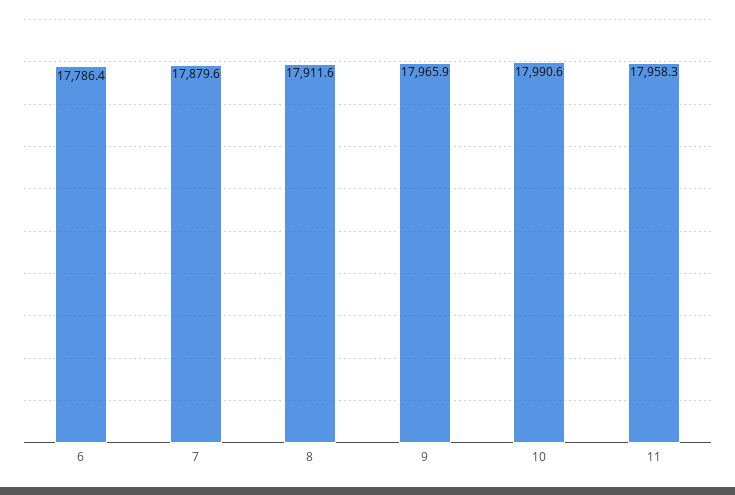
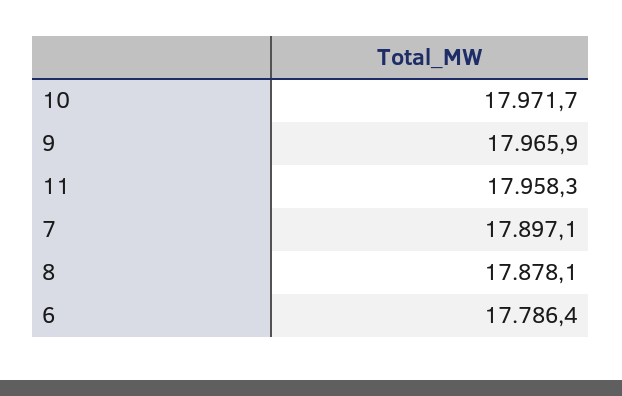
  {
    "6": 17786.4,
-   "7": 17879.6,
+   "7": 17897.1,
-   "8": 17911.6,
+   "8": 17878.1,
    "9": 17965.9,
-   "10": 17990.6,
+   "10": 17971.7,
    "11": 17958.3
  }

